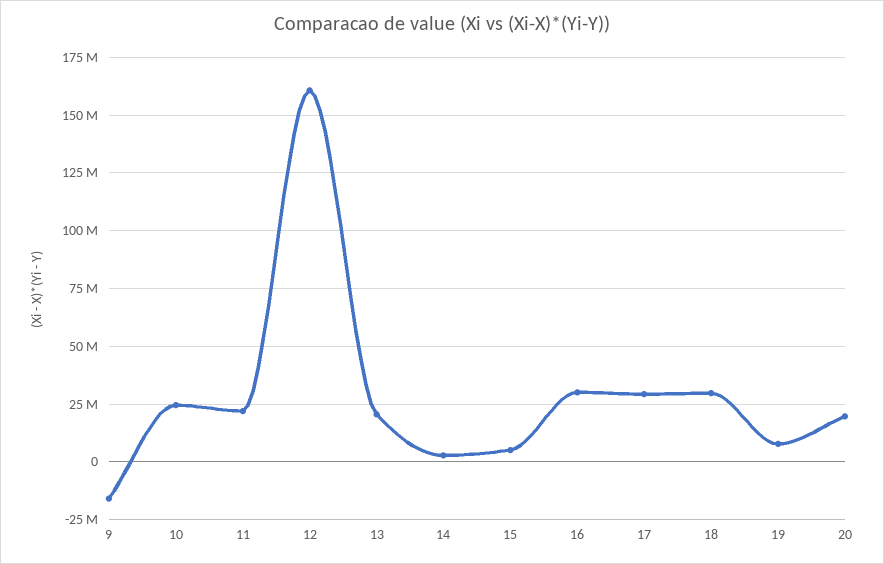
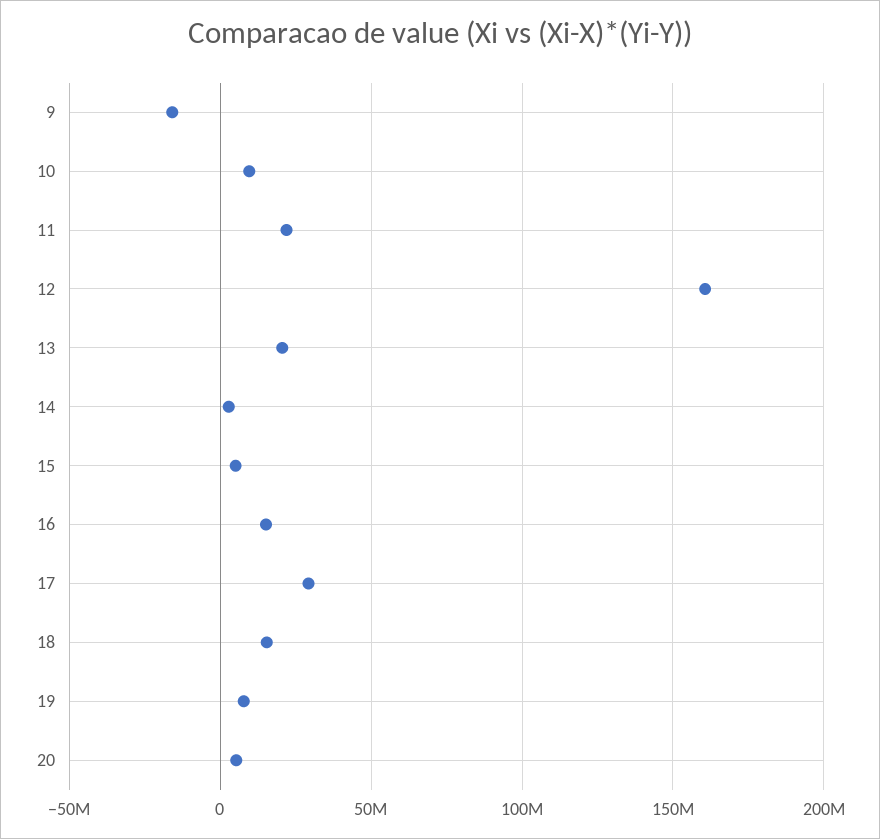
  {
    "9": -15000000,
-   "10": 25000000,
+   "10": 10000000,
    "11": 20000000,
    "12": 160000000,
    "13": 20000000,
    "14": 5000000,
    "15": 5000000,
-   "16": 30000000,
+   "16": 15000000,
    "17": 30000000,
-   "18": 30000000,
+   "18": 15000000,
    "19": 10000000,
-   "20": 20000000
+   "20": 5000000
  }

